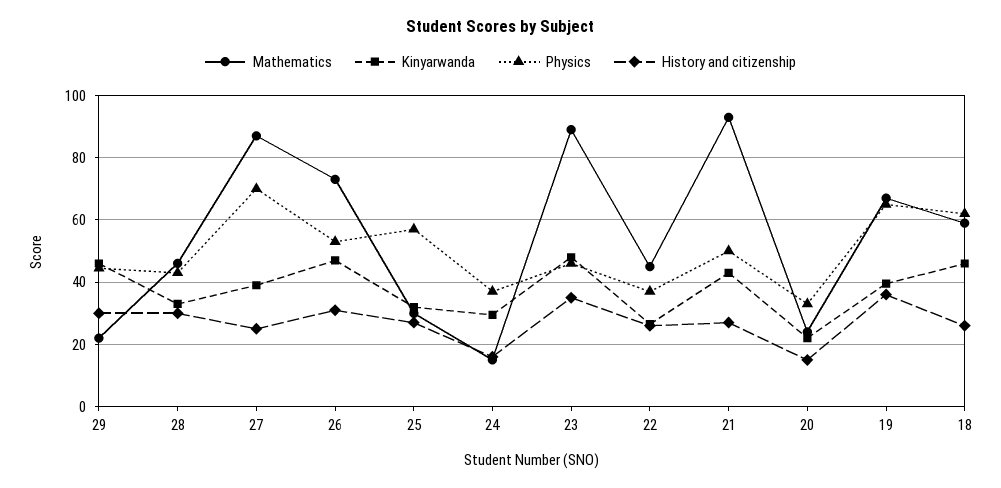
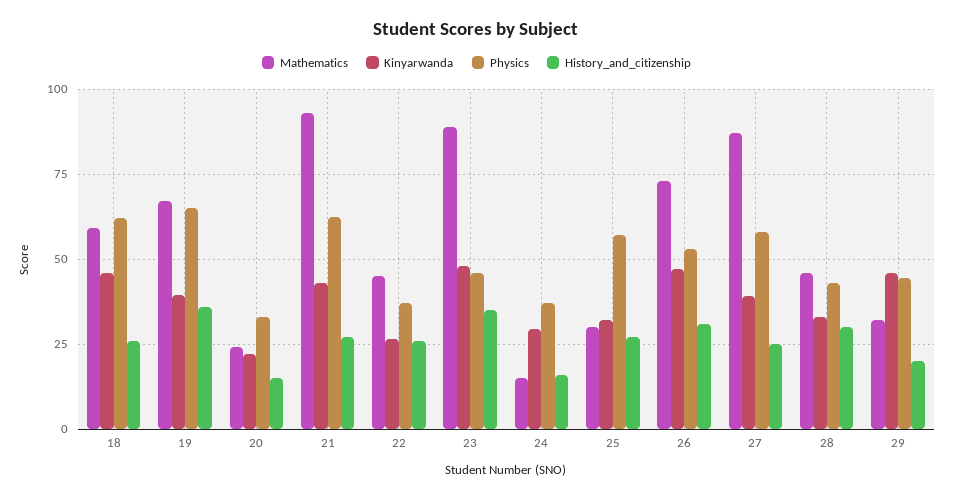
  {
    "Mathematics": {
-     "29": 22,
+     "29": 32.5,
      "28": 46,
      "27": 88,
      "26": 74,
      "25": 30,
      "24": 16,
      "23": 90,
      "22": 46,
      "21": 94,
      "20": 24,
      "19": 68,
      "18": 60
    },
    "Kinyarwanda": {
      "29": 46,
      "28": 34,
      "27": 40,
      "26": 48,
      "25": 32,
      "24": 30,
      "23": 48,
      "22": 26,
      "21": 44,
      "20": 22,
      "19": 40,
      "18": 46
    },
    "Physics": {
      "29": 44,
      "28": 44,
-     "27": 70,
+     "27": 57.5,
      "26": 54,
      "25": 58,
      "24": 38,
      "23": 46,
      "22": 38,
-     "21": 50,
+     "21": 62.5,
      "20": 34,
      "19": 66,
      "18": 62
    },
    "History and citizenship": {
-     "29": 30,
+     "29": 20,
      "28": 30,
      "27": 26,
      "26": 32,
      "25": 28,
      "24": 16,
      "23": 36,
      "22": 26,
      "21": 28,
      "20": 16,
      "19": 36,
      "18": 26
    }
  }

